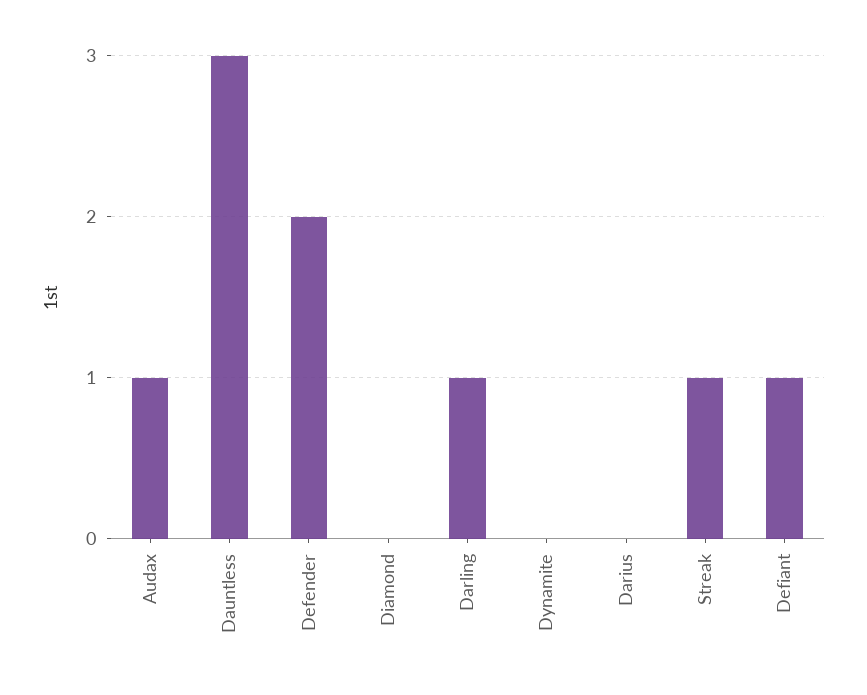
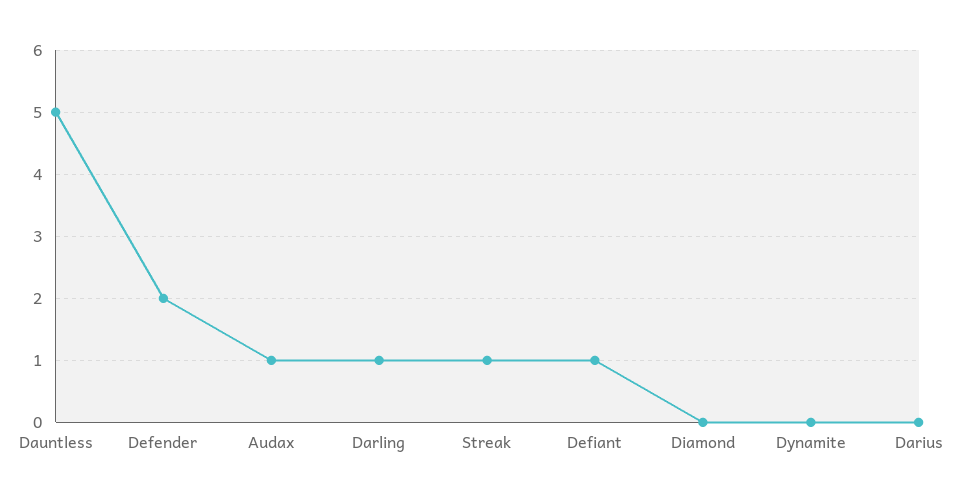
  {
    "Audax": 1,
-   "Dauntless": 3,
+   "Dauntless": 5,
    "Defender": 2,
    "Diamond": 0,
    "Darling": 1,
    "Dynamite": 0,
    "Darius": 0,
    "Streak": 1,
    "Defiant": 1
  }

